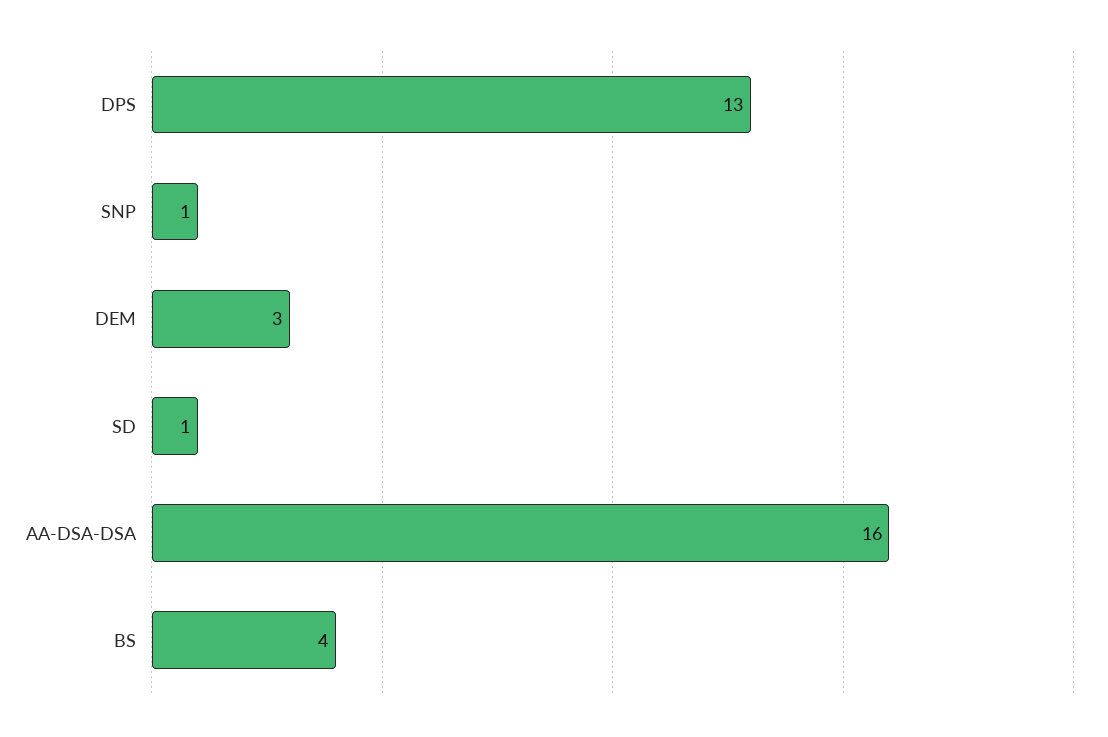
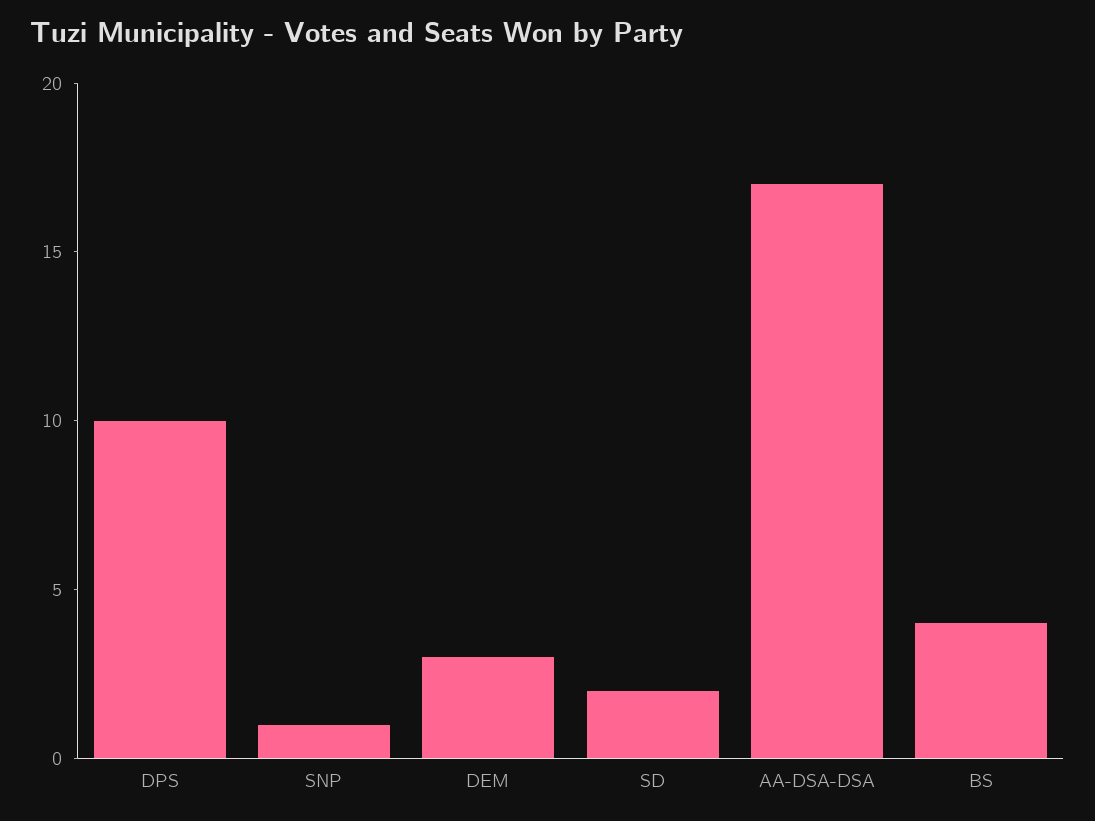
  {
-   "DPS": 13,
+   "DPS": 10,
    "SNP": 1,
    "DEM": 3,
-   "SD": 1,
+   "SD": 2,
-   "AA-DSA-DSA": 16,
+   "AA-DSA-DSA": 17,
    "BS": 4
  }

